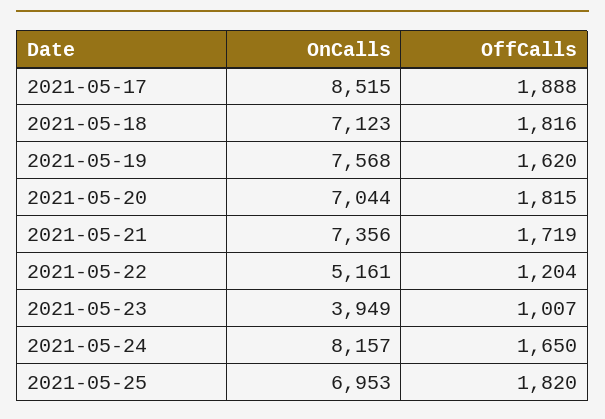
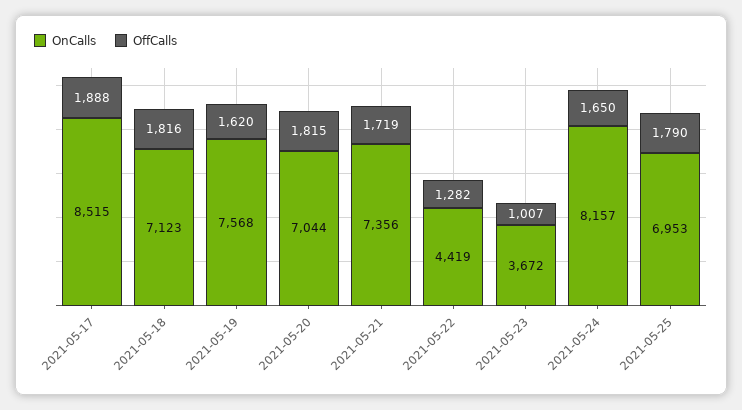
  {
    "OnCalls": {
      "2021-05-17": 8515,
      "2021-05-18": 7123,
      "2021-05-19": 7568,
      "2021-05-20": 7044,
      "2021-05-21": 7356,
-     "2021-05-22": 5161,
+     "2021-05-22": 4419,
-     "2021-05-23": 3949,
+     "2021-05-23": 3672,
      "2021-05-24": 8157,
      "2021-05-25": 6953
    },
    "OffCalls": {
      "2021-05-17": 1888,
      "2021-05-18": 1816,
      "2021-05-19": 1620,
      "2021-05-20": 1815,
      "2021-05-21": 1719,
-     "2021-05-22": 1204,
+     "2021-05-22": 1282,
      "2021-05-23": 1007,
      "2021-05-24": 1650,
-     "2021-05-25": 1820
+     "2021-05-25": 1790
    }
  }

